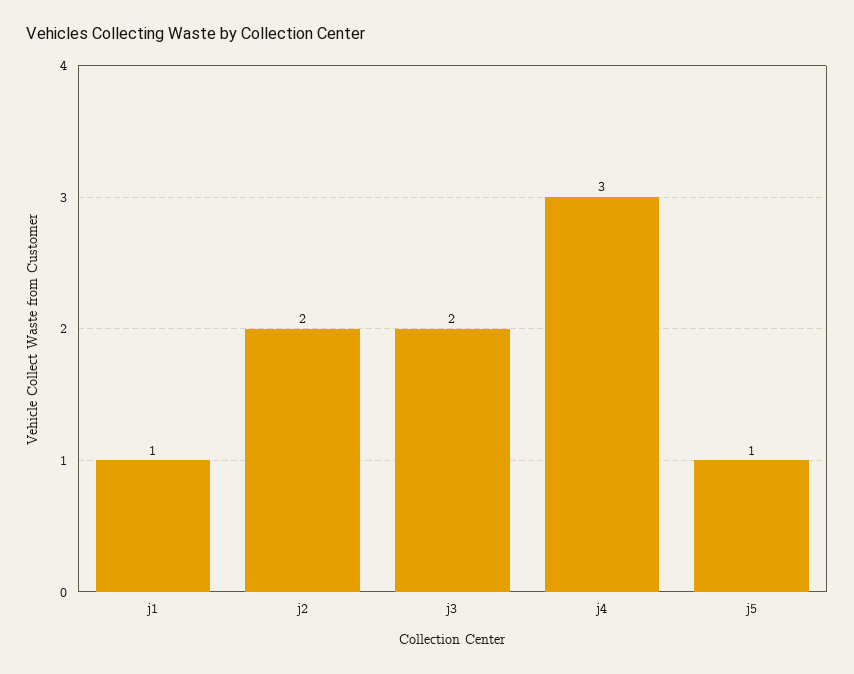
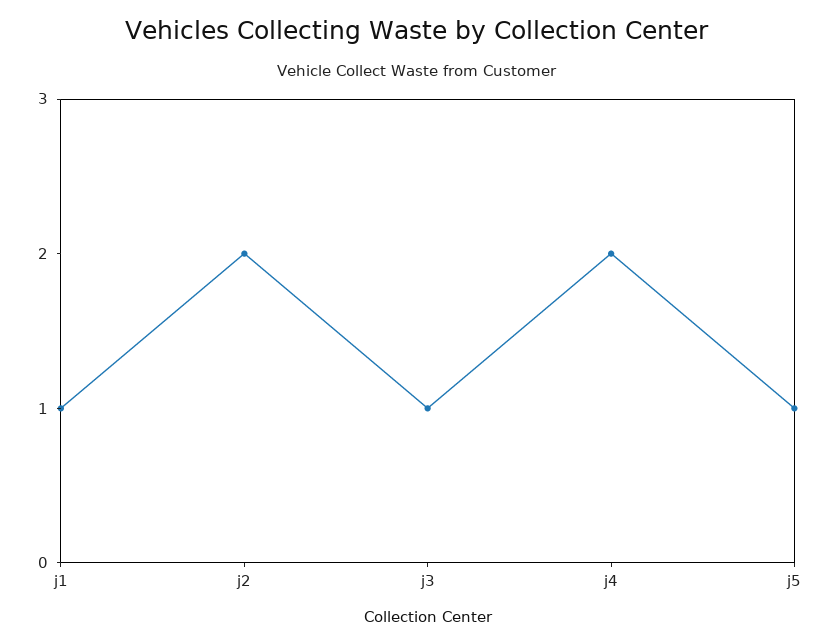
  {
    "j1": 1,
    "j2": 2,
-   "j3": 2,
+   "j3": 1,
-   "j4": 3,
+   "j4": 2,
    "j5": 1
  }

